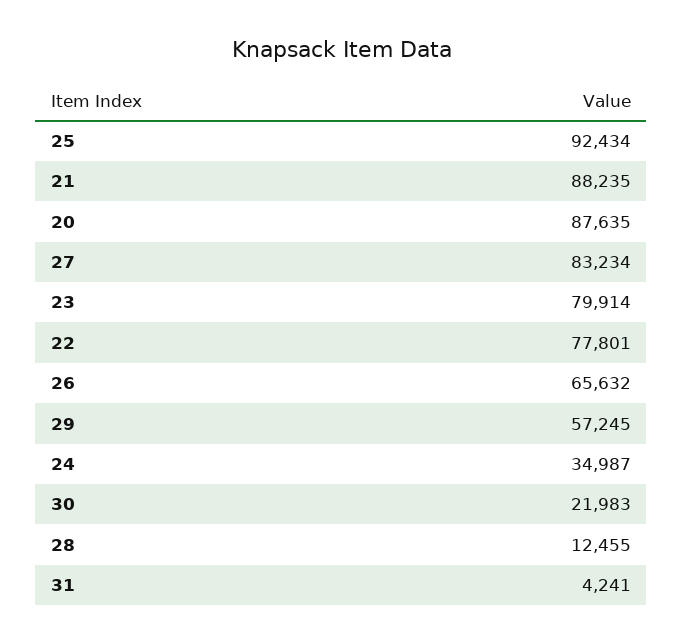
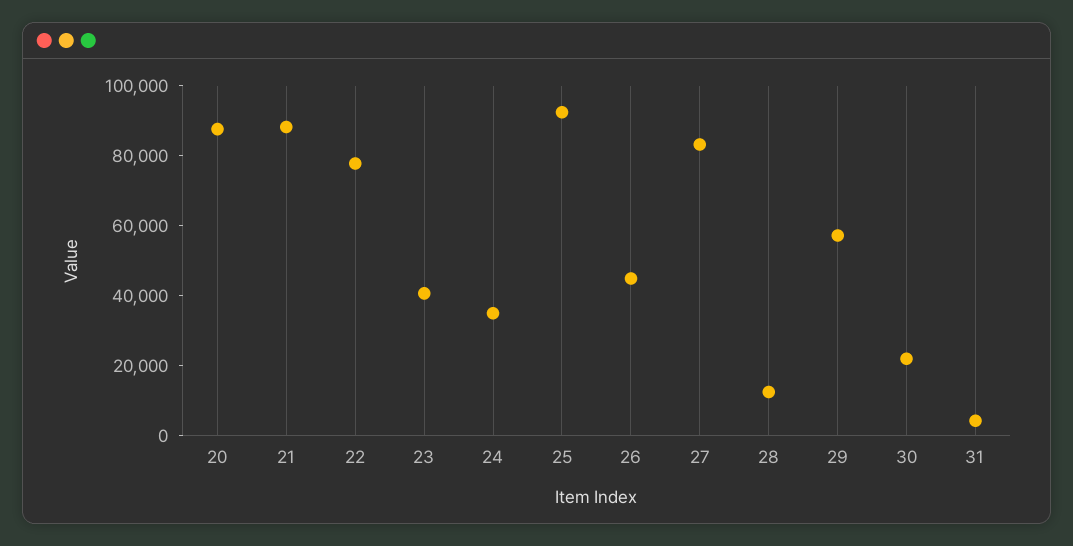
  {
    "25": 92434,
    "21": 88235,
    "20": 87635,
    "27": 83234,
-   "23": 79914,
+   "23": 40000,
    "22": 77801,
-   "26": 65632,
+   "26": 45000,
    "29": 57245,
    "24": 34987,
    "30": 21983,
    "28": 12455,
    "31": 4241
  }

